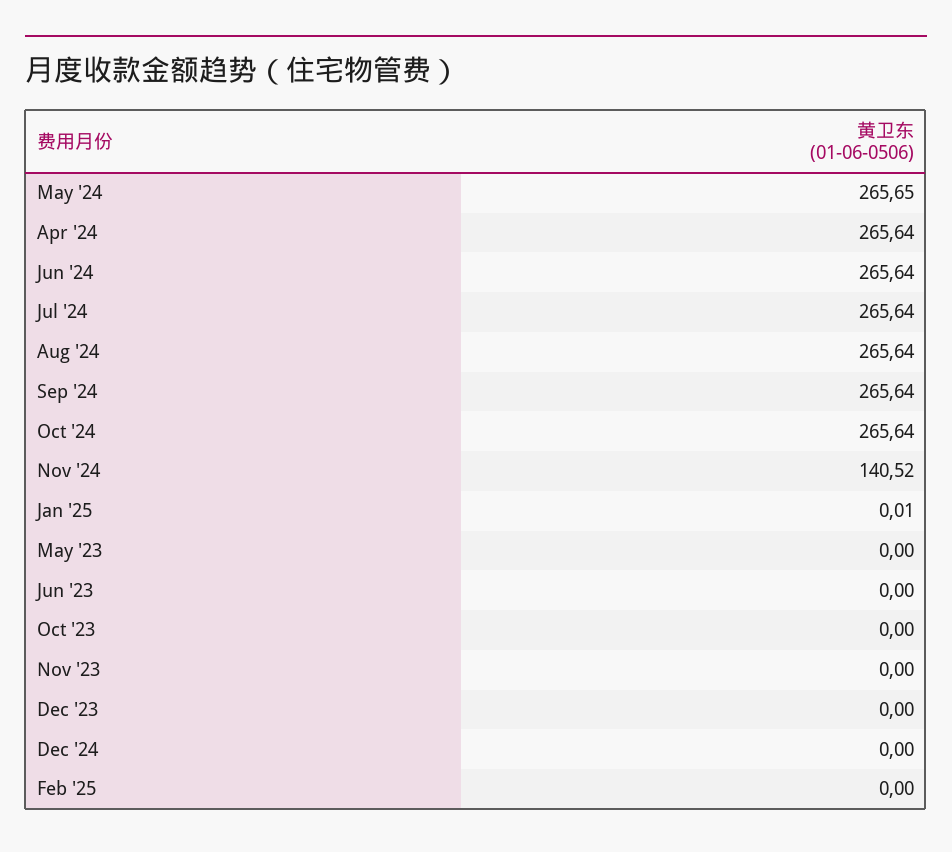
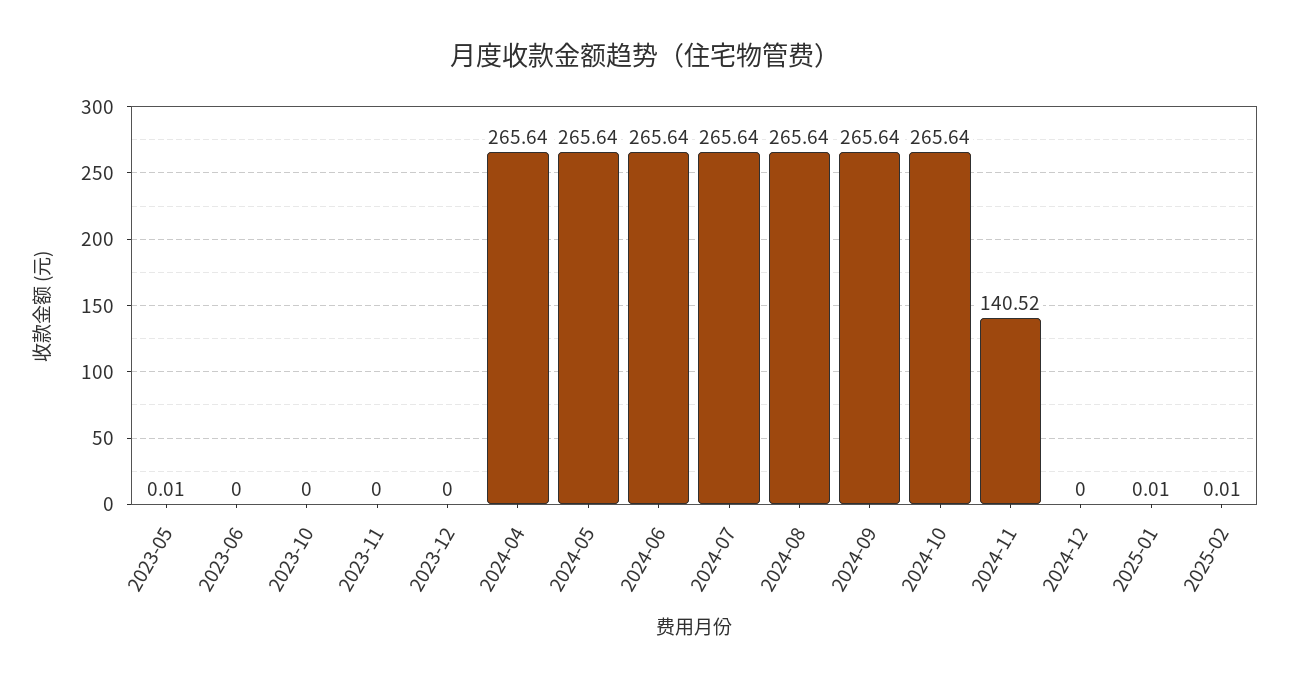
  {
-   "May '24": 265.65,
+   "May '24": 265.64,
    "Apr '24": 265.64,
    "Jun '24": 265.64,
    "Jul '24": 265.64,
    "Aug '24": 265.64,
    "Sep '24": 265.64,
    "Oct '24": 265.64,
    "Nov '24": 140.52,
    "Jan '25": 0.01,
-   "May '23": 0,
+   "May '23": 0.01,
    "Jun '23": 0,
    "Oct '23": 0,
    "Nov '23": 0,
    "Dec '23": 0,
    "Dec '24": 0,
-   "Feb '25": 0
+   "Feb '25": 0.01
  }

